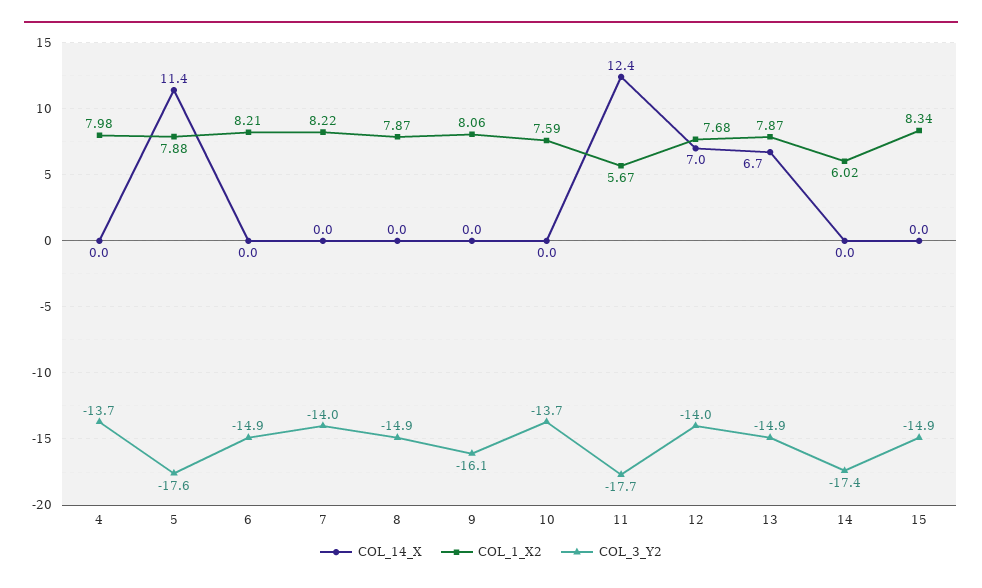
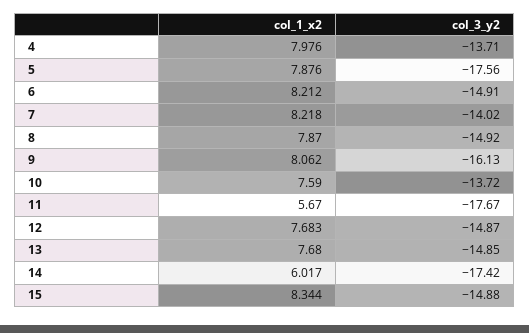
  {
-   "COL_14_X": {
-     "4": 0,
-     "5": 11.4,
-     "6": 0,
-     "7": 0,
-     "8": 0,
-     "9": 0,
-     "10": 0,
-     "11": 12.4,
-     "12": 7,
-     "13": 6.7,
-     "14": 0,
-     "15": 0
-   },
    "COL_1_X2": {
      "4": 7.976,
      "5": 7.876,
      "6": 8.212,
      "7": 8.218,
      "8": 7.87,
      "9": 8.062,
      "10": 7.59,
      "11": 5.67,
      "12": 7.683,
-     "13": 7.87,
+     "13": 7.68,
      "14": 6.017,
      "15": 8.344
    },
    "COL_3_Y2": {
      "4": -13.71,
      "5": -17.56,
      "6": -14.91,
      "7": -14.02,
      "8": -14.92,
      "9": -16.13,
      "10": -13.72,
      "11": -17.67,
-     "12": -14,
+     "12": -14.87,
      "13": -14.85,
      "14": -17.42,
      "15": -14.88
    }
  }

